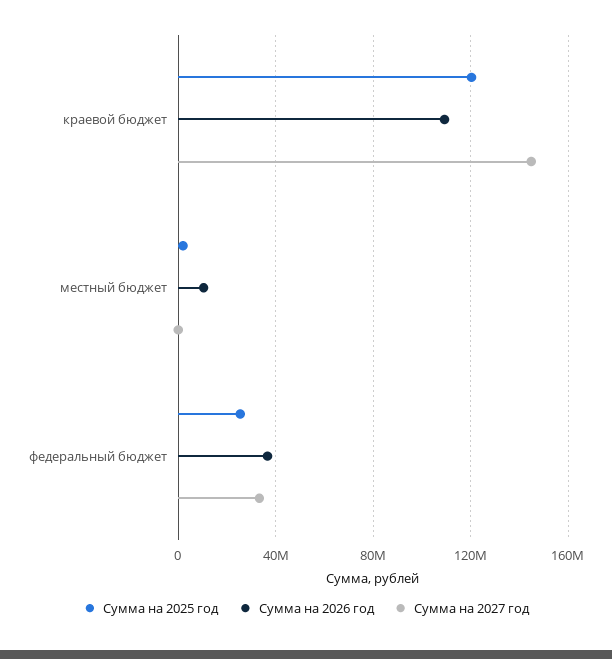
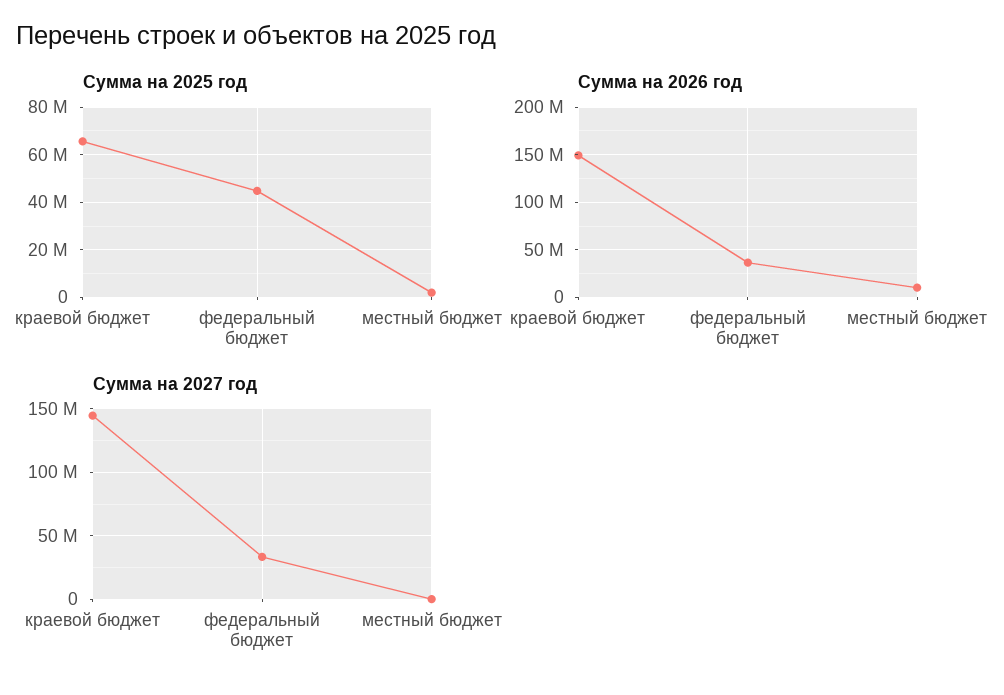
  {
    "Сумма на 2025 год": {
-     "краевой бюджет": 120000000,
+     "краевой бюджет": 65000000,
      "местный бюджет": 0,
-     "федеральный бюджет": 25000000
+     "федеральный бюджет": 45000000
    },
    "Сумма на 2026 год": {
-     "краевой бюджет": 110000000,
+     "краевой бюджет": 150000000,
      "местный бюджет": 10000000,
      "федеральный бюджет": 35000000
    },
    "Сумма на 2027 год": {
      "краевой бюджет": 145000000,
      "местный бюджет": 0,
      "федеральный бюджет": 35000000
    }
  }

